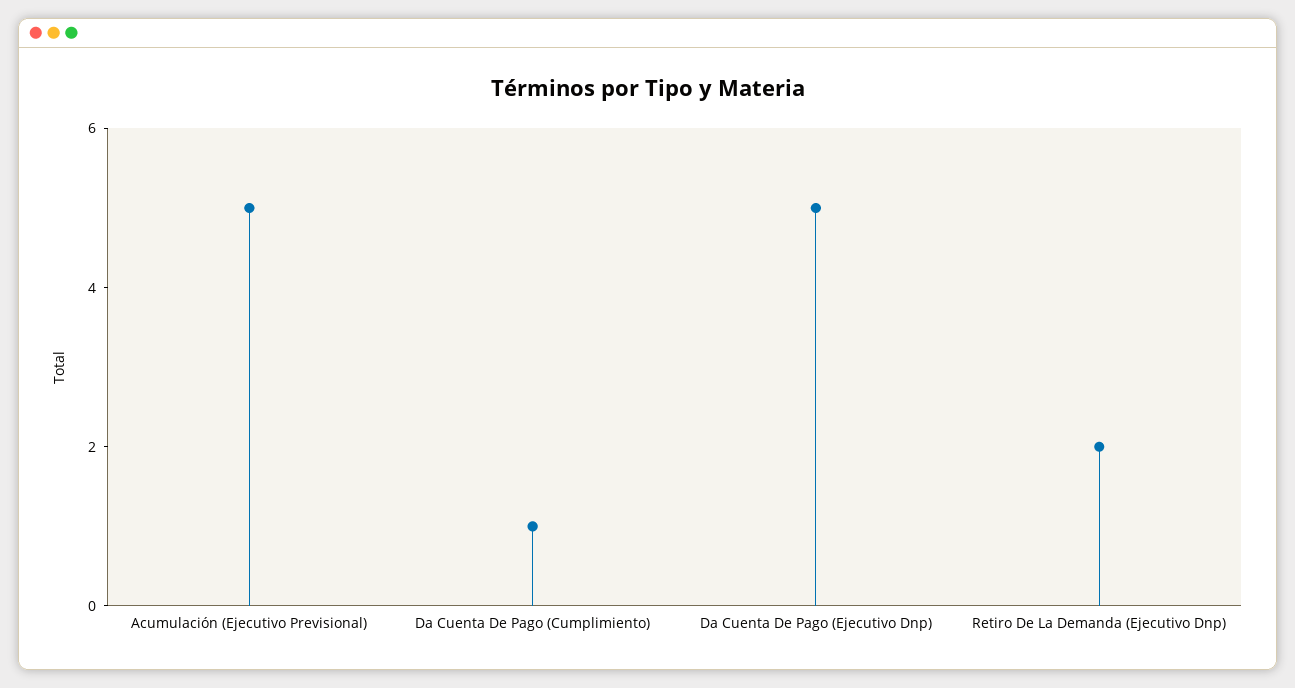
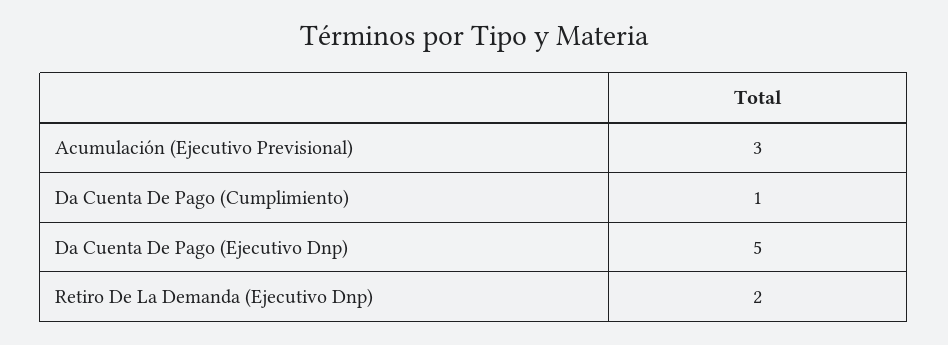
  {
-   "Acumulación (Ejecutivo Previsional)": 5,
+   "Acumulación (Ejecutivo Previsional)": 3,
    "Da Cuenta De Pago (Cumplimiento)": 1,
    "Da Cuenta De Pago (Ejecutivo Dnp)": 5,
    "Retiro De La Demanda (Ejecutivo Dnp)": 2
  }

